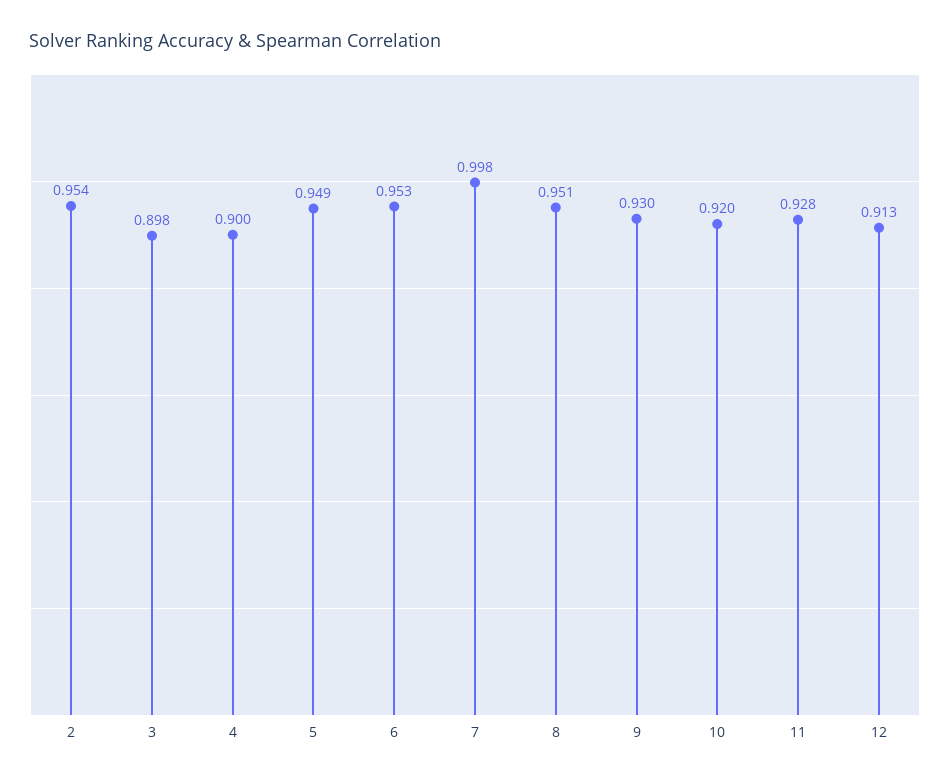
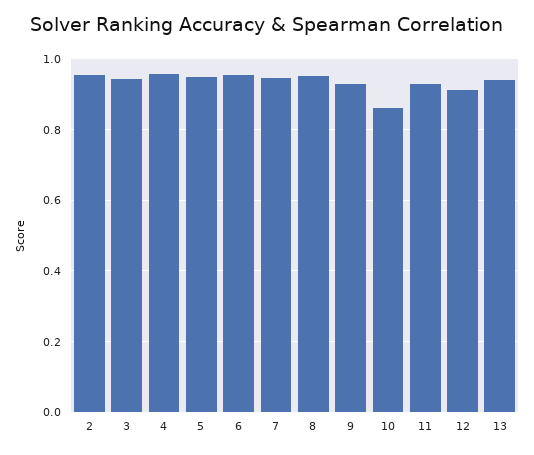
  {
    "2": 0.954,
-   "3": 0.898,
+   "3": 0.94,
-   "4": 0.9,
+   "4": 0.96,
    "5": 0.949,
    "6": 0.953,
-   "7": 0.998,
+   "7": 0.94,
    "8": 0.951,
    "9": 0.93,
-   "10": 0.92,
+   "10": 0.86,
    "11": 0.928,
-   "12": 0.913
+   "12": 0.913,
+   "13": 0.94
  }

